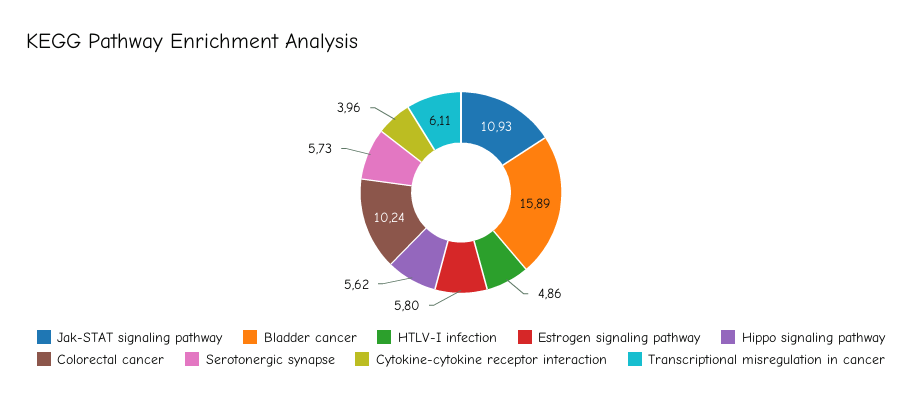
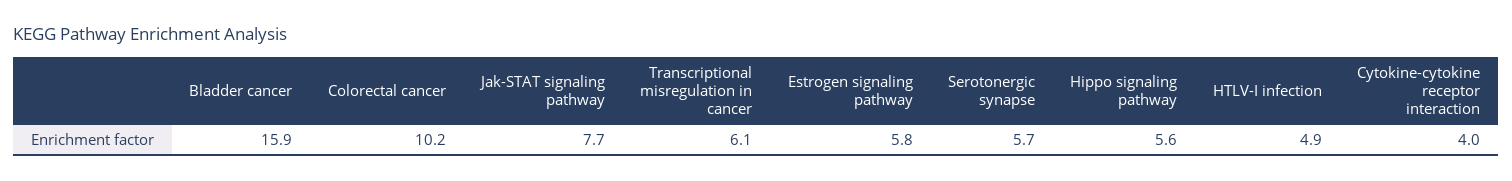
  {
-   "Jak-STAT signaling pathway": 10.93,
+   "Jak-STAT signaling pathway": 7.7,
    "Bladder cancer": 15.89,
    "HTLV-I infection": 4.86,
    "Estrogen signaling pathway": 5.8,
    "Hippo signaling pathway": 5.62,
    "Colorectal cancer": 10.24,
    "Serotonergic synapse": 5.73,
    "Cytokine-cytokine receptor interaction": 3.96,
    "Transcriptional misregulation in cancer": 6.11
  }

